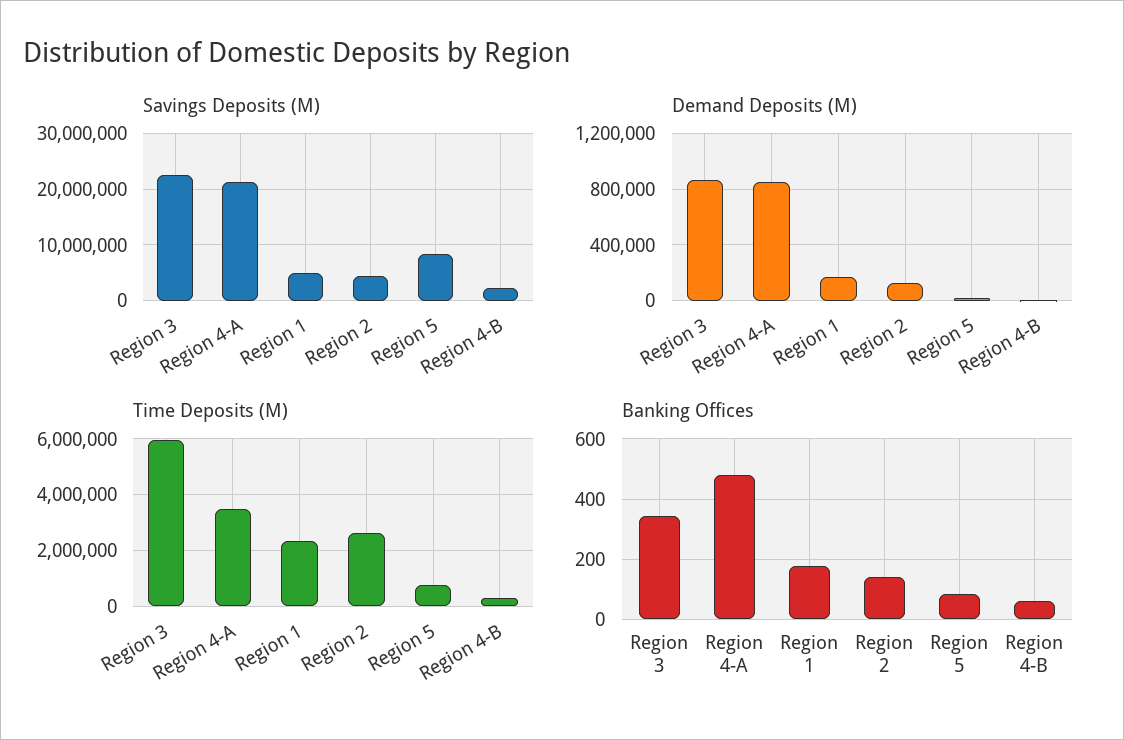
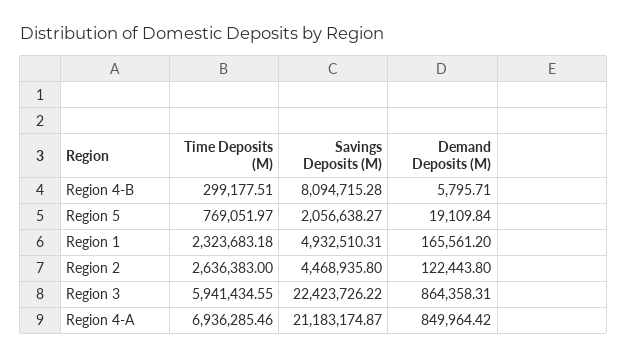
  {
    "Savings Deposits (M)": {
      "Region 3": 22423726.22,
      "Region 4-A": 21183174.87,
      "Region 1": 4932510.31,
      "Region 2": 4468935.8,
-     "Region 5": 8000000,
+     "Region 5": 2056638.27,
-     "Region 4-B": 2000000
+     "Region 4-B": 8094715.28
    },
    "Demand Deposits (M)": {
      "Region 3": 864358.31,
      "Region 4-A": 849964.42,
      "Region 1": 165561.2,
      "Region 2": 122443.8,
      "Region 5": 19109.84,
      "Region 4-B": 5795.71
    },
    "Time Deposits (M)": {
      "Region 3": 5941434.55,
-     "Region 4-A": 3500000,
+     "Region 4-A": 6936285.46,
      "Region 1": 2323683.18,
      "Region 2": 2636383,
      "Region 5": 769051.97,
      "Region 4-B": 299177.51
-   },
+   }
-   "Banking Offices": {
-     "Region 3": 340,
-     "Region 4-A": 480,
-     "Region 1": 180,
-     "Region 2": 140,
-     "Region 5": 80,
-     "Region 4-B": 60
-   }
  }

